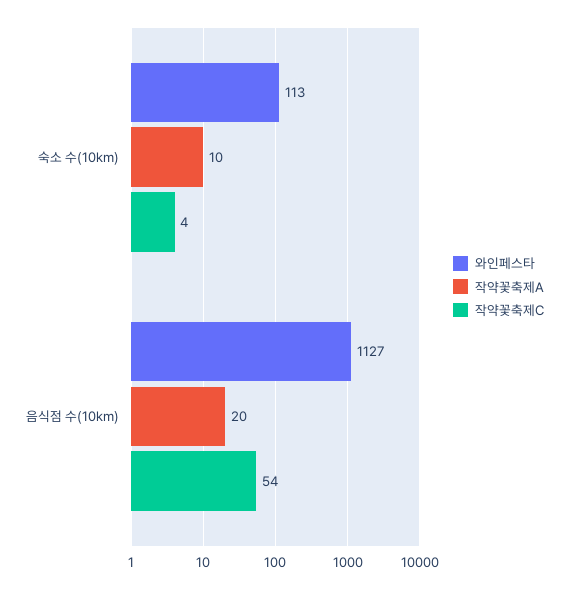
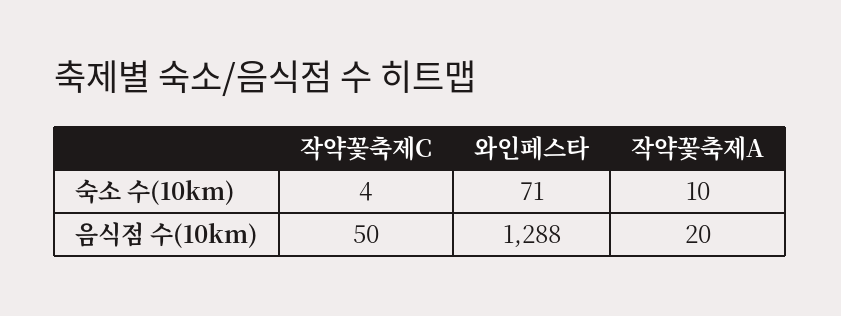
  {
    "와인페스타": {
-     "숙소 수(10km)": 113,
+     "숙소 수(10km)": 71,
-     "음식점 수(10km)": 1127
+     "음식점 수(10km)": 1288
    },
    "작약꽃축제A": {
      "숙소 수(10km)": 10,
      "음식점 수(10km)": 20
    },
    "작약꽃축제C": {
      "숙소 수(10km)": 4,
-     "음식점 수(10km)": 54
+     "음식점 수(10km)": 50
    }
  }

